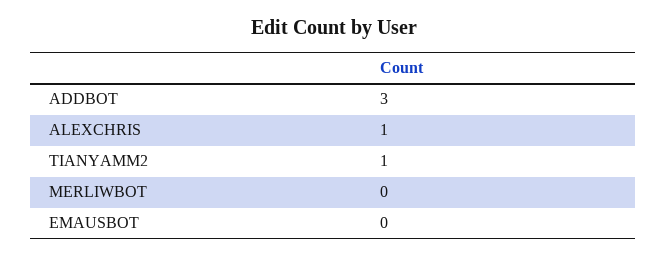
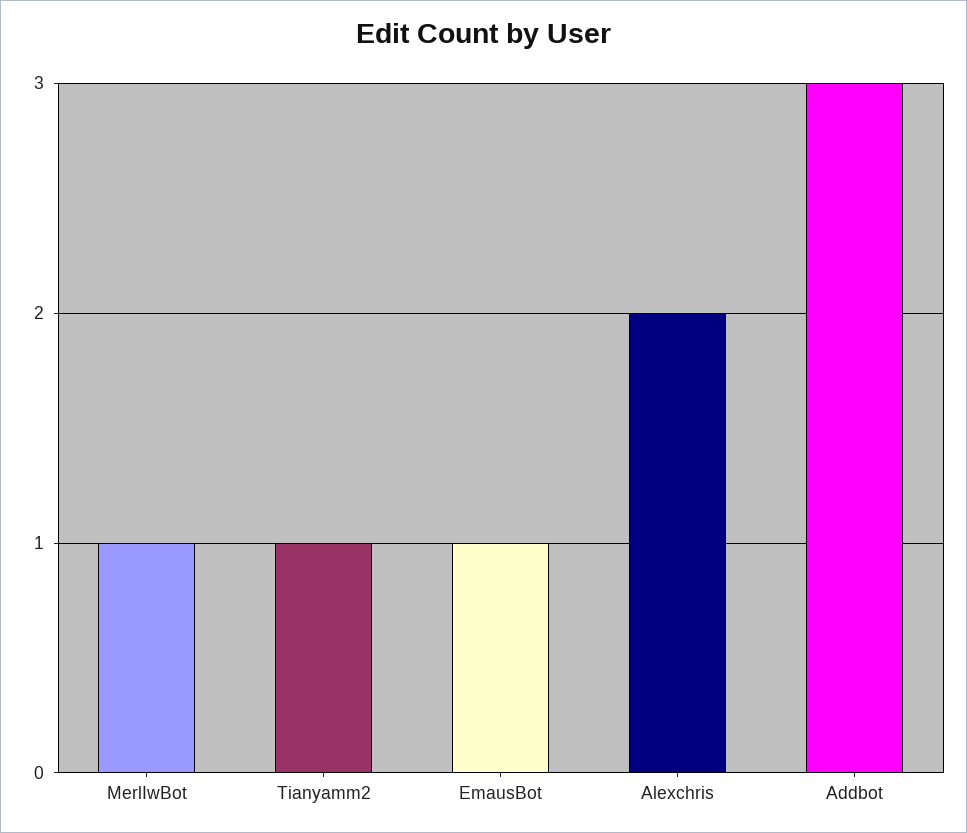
  {
    "ADDBOT": 3,
-   "ALEXCHRIS": 1,
+   "ALEXCHRIS": 2,
    "TIANYAMM2": 1,
-   "MERLIWBOT": 0,
+   "MERLIWBOT": 1,
-   "EMAUSBOT": 0
+   "EMAUSBOT": 1
  }

